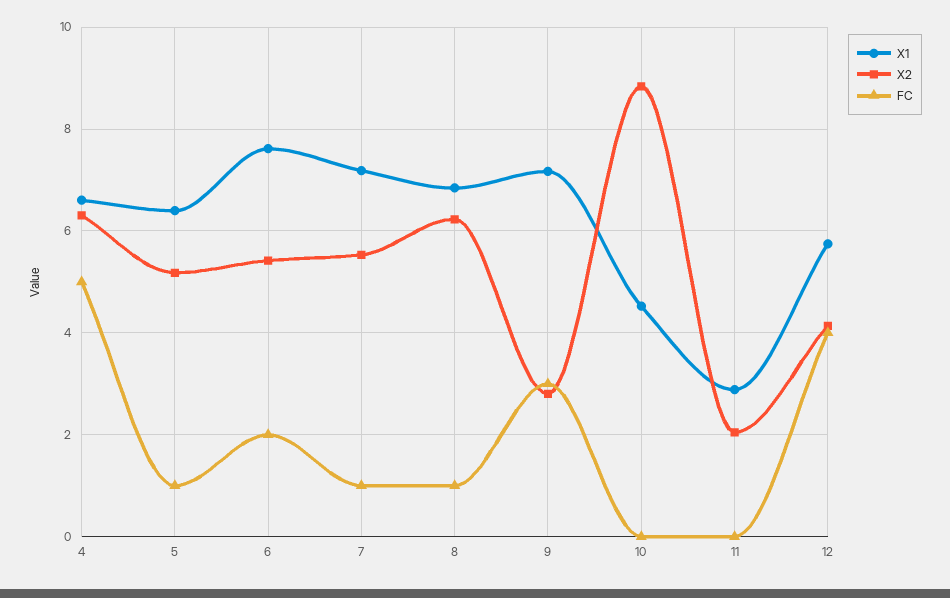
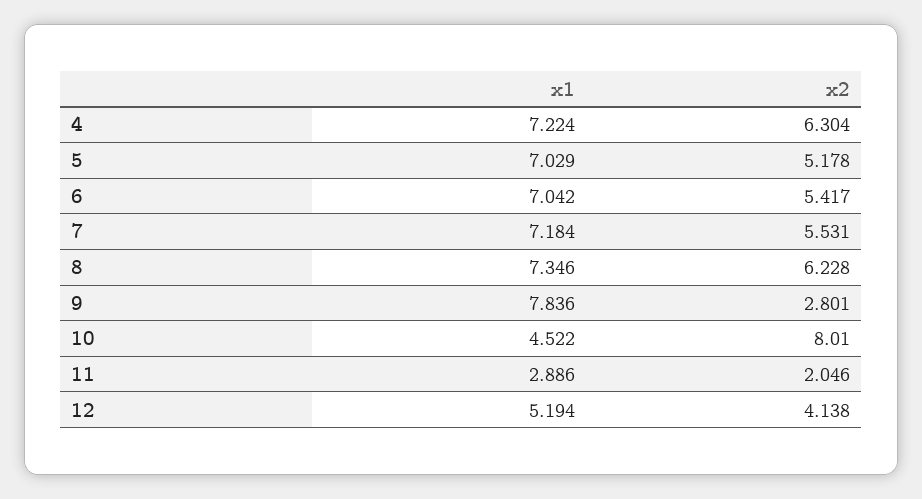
  {
    "X1": {
-     "4": 6.6,
+     "4": 7.224,
-     "5": 6.4,
+     "5": 7.029,
-     "6": 7.6,
+     "6": 7.042,
      "7": 7.184,
-     "8": 6.8,
+     "8": 7.346,
-     "9": 7.2,
+     "9": 7.836,
      "10": 4.522,
      "11": 2.886,
-     "12": 5.8
+     "12": 5.194
    },
    "X2": {
      "4": 6.304,
      "5": 5.178,
      "6": 5.417,
      "7": 5.531,
      "8": 6.228,
      "9": 2.801,
-     "10": 8.8,
+     "10": 8.01,
      "11": 2.046,
      "12": 4.138
-   },
+   }
-   "FC": {
-     "4": 5,
-     "5": 1,
-     "6": 2,
-     "7": 1,
-     "8": 1,
-     "9": 3,
-     "10": 0,
-     "11": 0,
-     "12": 4
-   }
  }

